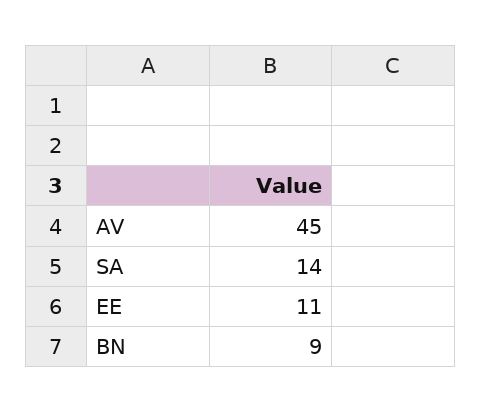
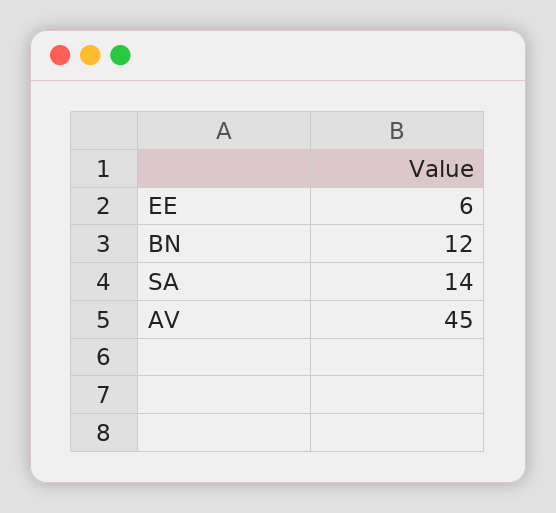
  {
    "AV": 45,
    "SA": 14,
-   "EE": 11,
+   "EE": 6,
-   "BN": 9
+   "BN": 12
  }

